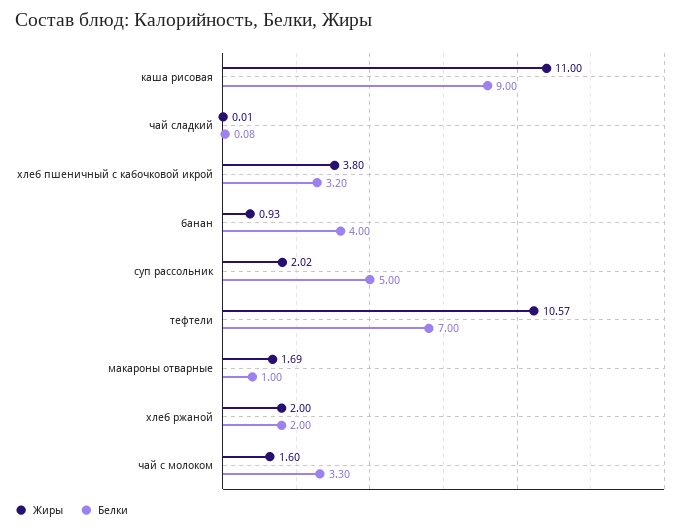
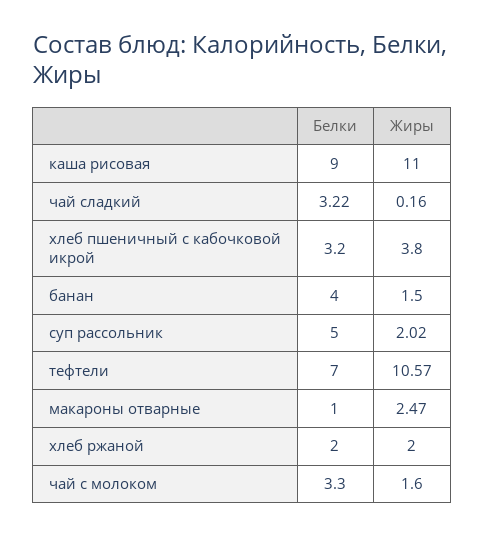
  {
    "Жиры": {
      "каша рисовая": 11,
-     "чай сладкий": 0.01,
+     "чай сладкий": 0.16,
      "хлеб пшеничный с кабочковой икрой": 3.8,
-     "банан": 0.93,
+     "банан": 1.5,
      "суп рассольник": 2.02,
      "тефтели": 10.57,
-     "макароны отварные": 1.69,
+     "макароны отварные": 2.47,
      "хлеб ржаной": 2,
      "чай с молоком": 1.6
    },
    "Белки": {
      "каша рисовая": 9,
-     "чай сладкий": 0.08,
+     "чай сладкий": 3.22,
      "хлеб пшеничный с кабочковой икрой": 3.2,
      "банан": 4,
      "суп рассольник": 5,
      "тефтели": 7,
      "макароны отварные": 1,
      "хлеб ржаной": 2,
      "чай с молоком": 3.3
    }
  }

